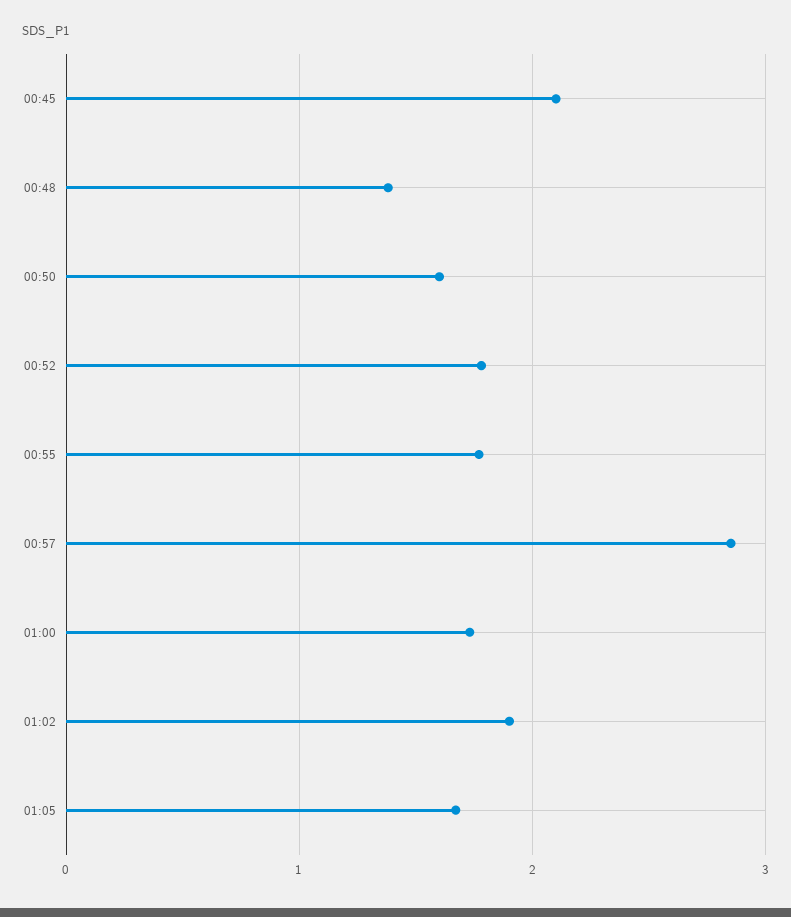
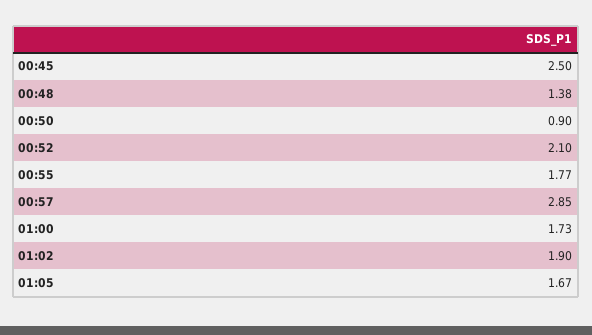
  {
-   "00:45": 2.1,
+   "00:45": 2.5,
    "00:48": 1.38,
-   "00:50": 1.6,
+   "00:50": 0.9,
-   "00:52": 1.8,
+   "00:52": 2.1,
    "00:55": 1.77,
    "00:57": 2.85,
    "01:00": 1.73,
    "01:02": 1.9,
    "01:05": 1.67
  }

